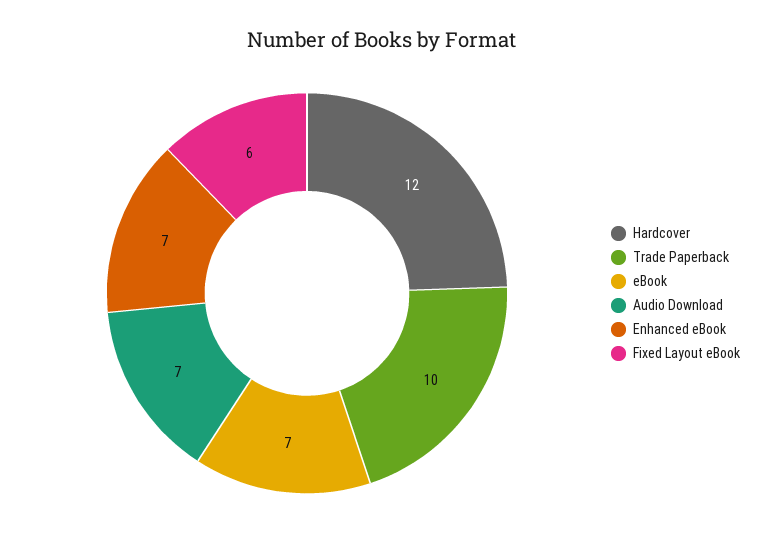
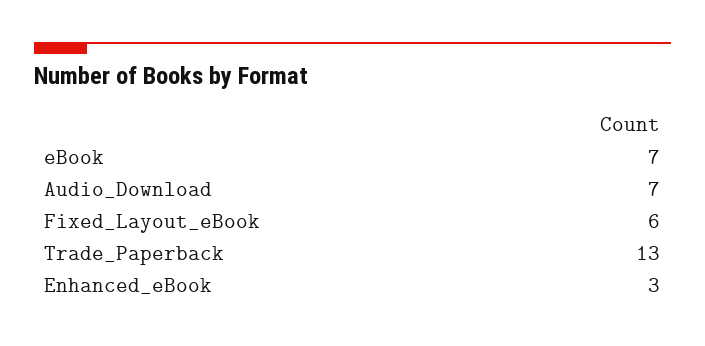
  {
-   "Hardcover": 12,
-   "Trade Paperback": 10,
+   "Trade Paperback": 13,
    "eBook": 7,
    "Audio Download": 7,
-   "Enhanced eBook": 7,
+   "Enhanced eBook": 3,
    "Fixed Layout eBook": 6
  }

